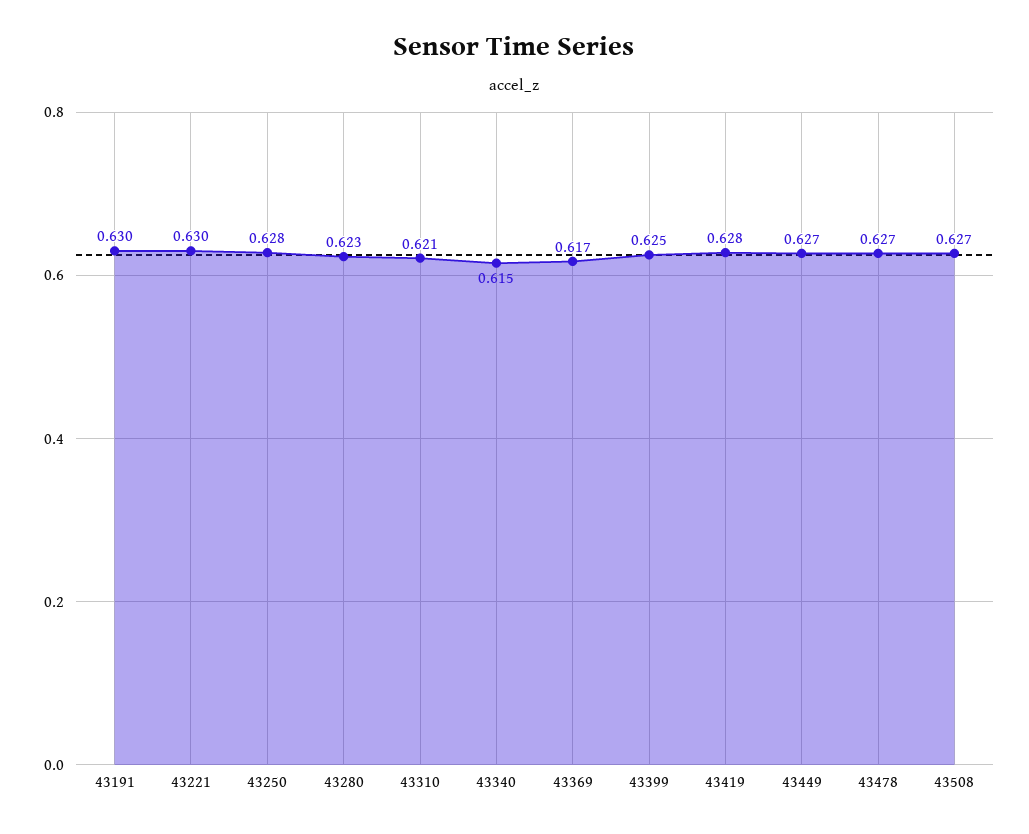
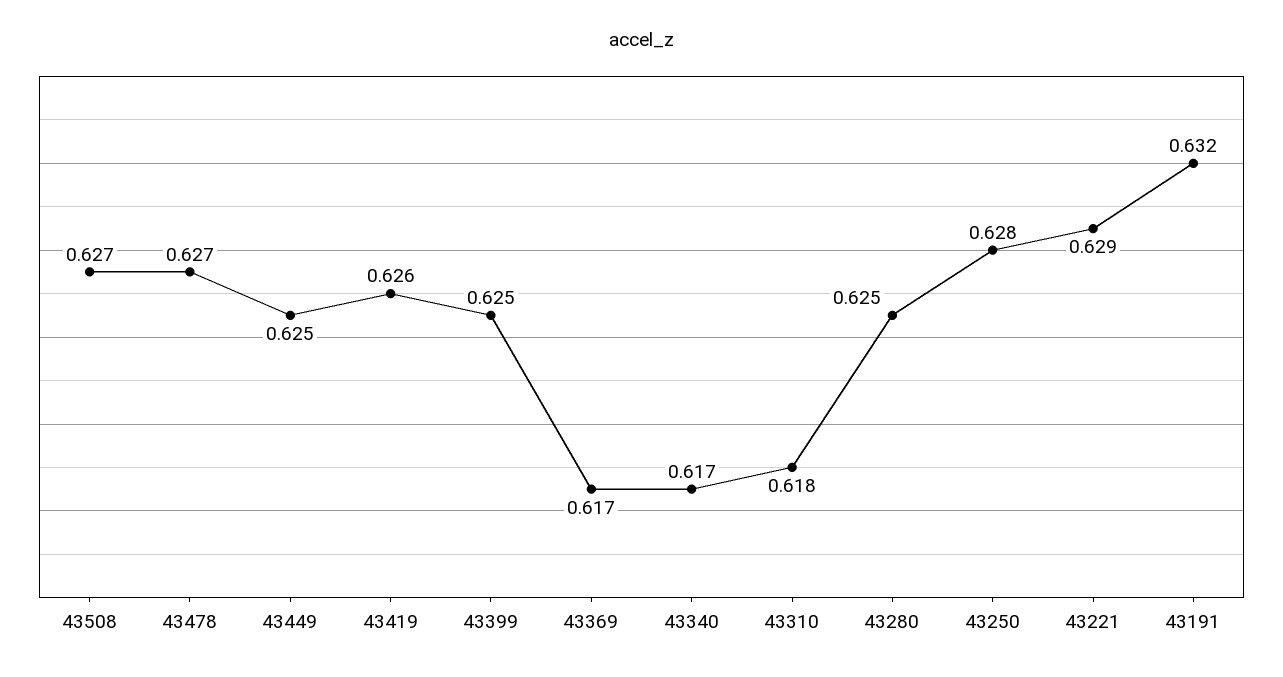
  {
-   "43191": 0.63,
+   "43191": 0.632,
-   "43221": 0.63,
+   "43221": 0.629,
    "43250": 0.628,
-   "43280": 0.623,
+   "43280": 0.625,
-   "43310": 0.621,
+   "43310": 0.618,
-   "43340": 0.615,
+   "43340": 0.617,
    "43369": 0.617,
    "43399": 0.625,
-   "43419": 0.628,
+   "43419": 0.626,
-   "43449": 0.627,
+   "43449": 0.625,
    "43478": 0.627,
    "43508": 0.627
  }

